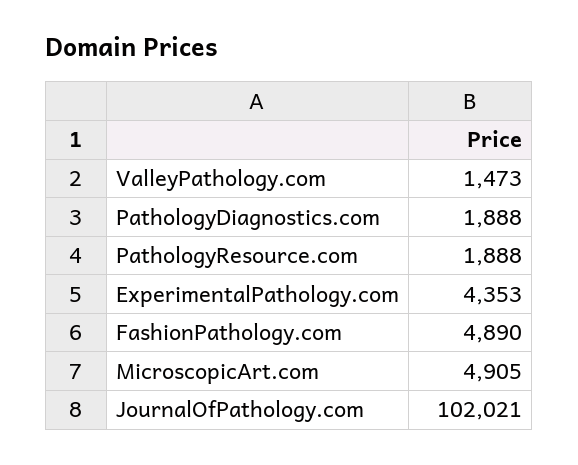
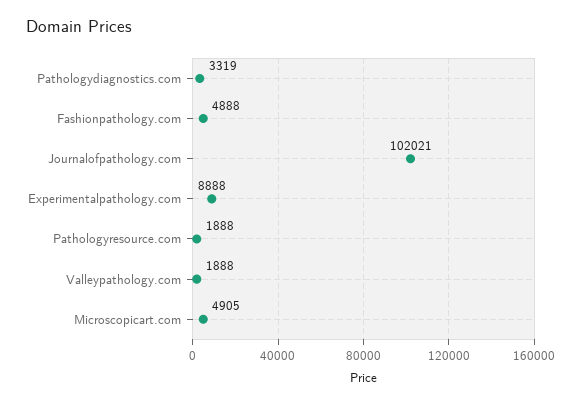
  {
-   "ValleyPathology.com": 1473,
+   "ValleyPathology.com": 1888,
-   "PathologyDiagnostics.com": 1888,
+   "PathologyDiagnostics.com": 3319,
    "PathologyResource.com": 1888,
-   "ExperimentalPathology.com": 4353,
+   "ExperimentalPathology.com": 8888,
-   "FashionPathology.com": 4890,
+   "FashionPathology.com": 4888,
    "MicroscopicArt.com": 4905,
    "JournalOfPathology.com": 102021
  }

